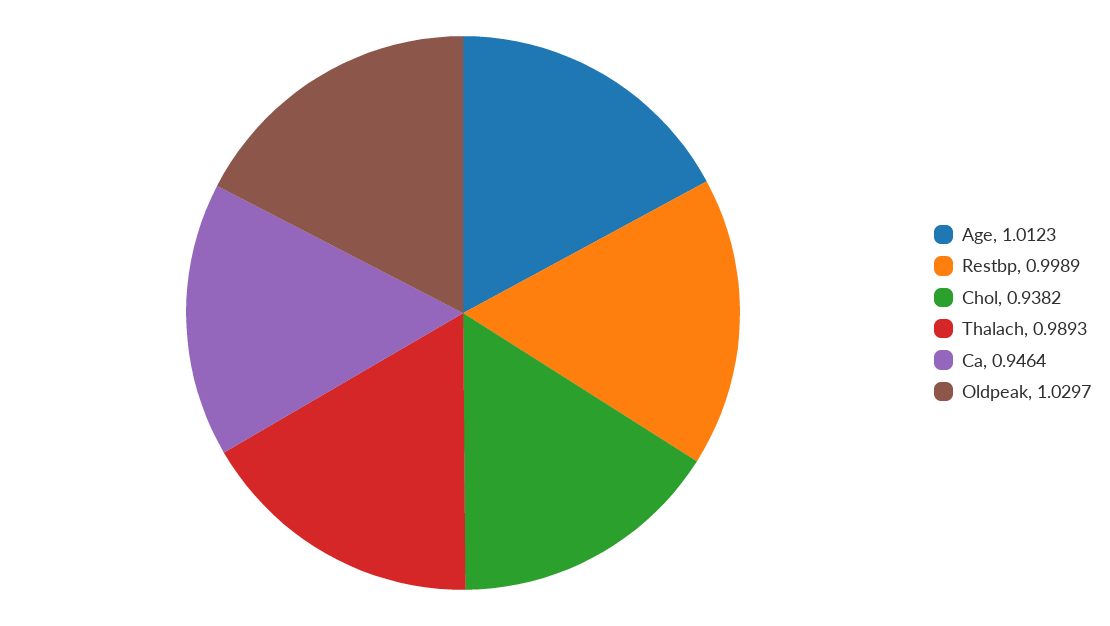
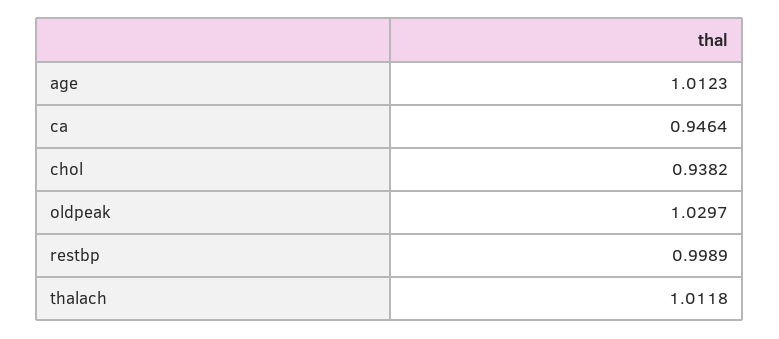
  {
    "Age": 1.0123,
    "Restbp": 0.9989,
    "Chol": 0.9382,
-   "Thalach": 0.9893,
+   "Thalach": 1.0118,
    "Ca": 0.9464,
    "Oldpeak": 1.0297
  }

